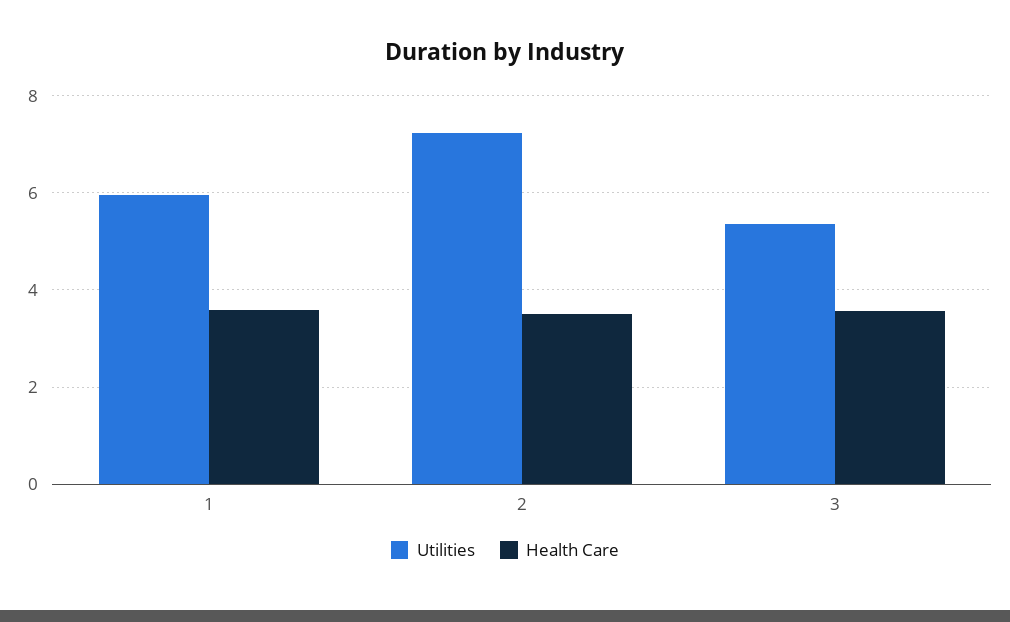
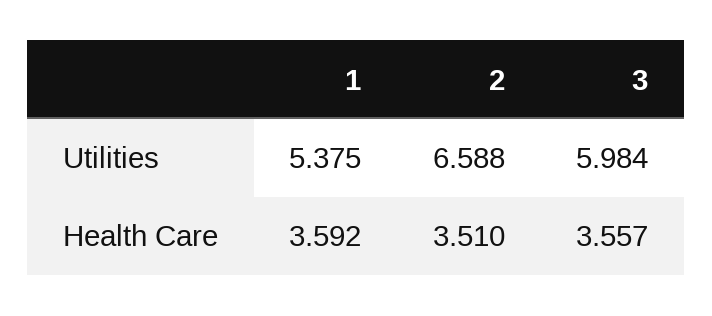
  {
    "Utilities": {
-     "1": 6,
+     "1": 5.375,
-     "2": 7.2,
+     "2": 6.588,
-     "3": 5.4
+     "3": 5.984
    },
    "Health Care": {
      "1": 3.592,
      "2": 3.51,
      "3": 3.557
    }
  }

